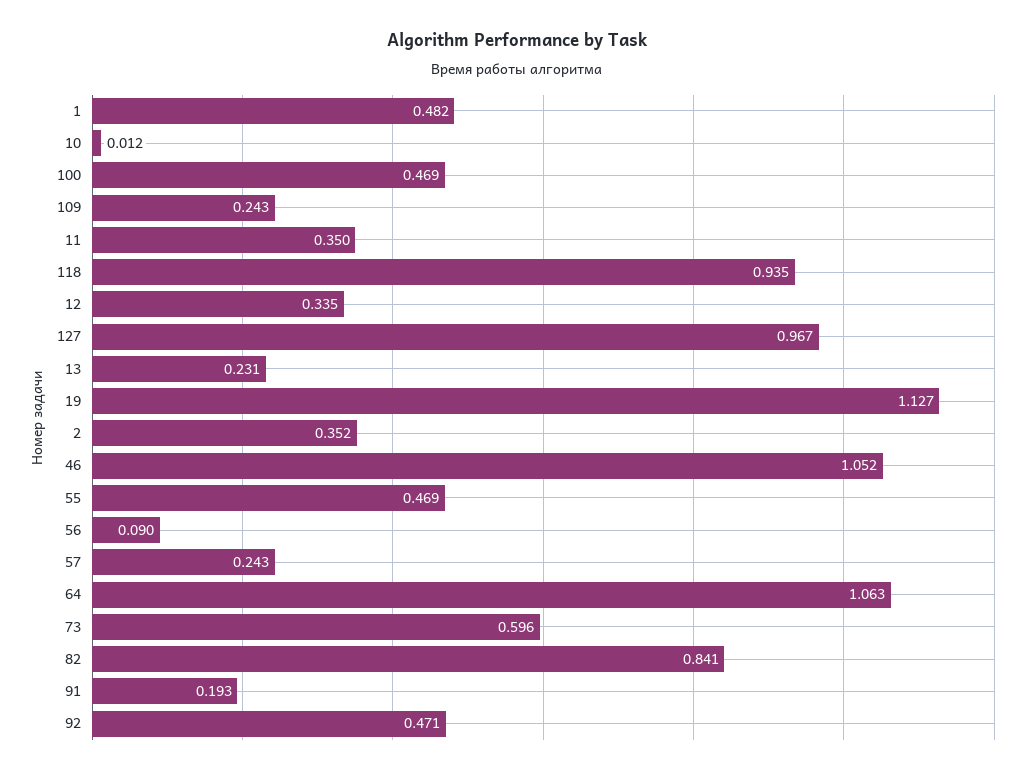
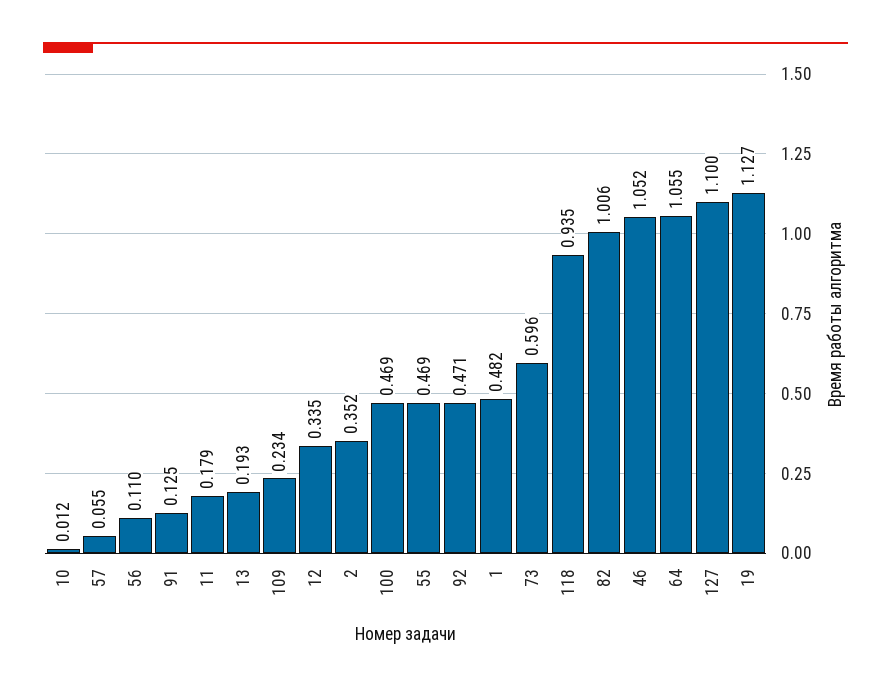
  {
    "1": 0.482,
    "10": 0.012,
    "100": 0.469,
-   "109": 0.243,
+   "109": 0.234,
-   "11": 0.35,
+   "11": 0.179,
    "118": 0.935,
    "12": 0.335,
-   "127": 0.967,
+   "127": 1.1,
-   "13": 0.231,
+   "13": 0.193,
    "19": 1.127,
    "2": 0.352,
    "46": 1.052,
    "55": 0.469,
-   "56": 0.09,
+   "56": 0.11,
-   "57": 0.243,
+   "57": 0.055,
-   "64": 1.063,
+   "64": 1.055,
    "73": 0.596,
-   "82": 0.841,
+   "82": 1.006,
-   "91": 0.193,
+   "91": 0.125,
    "92": 0.471
  }

